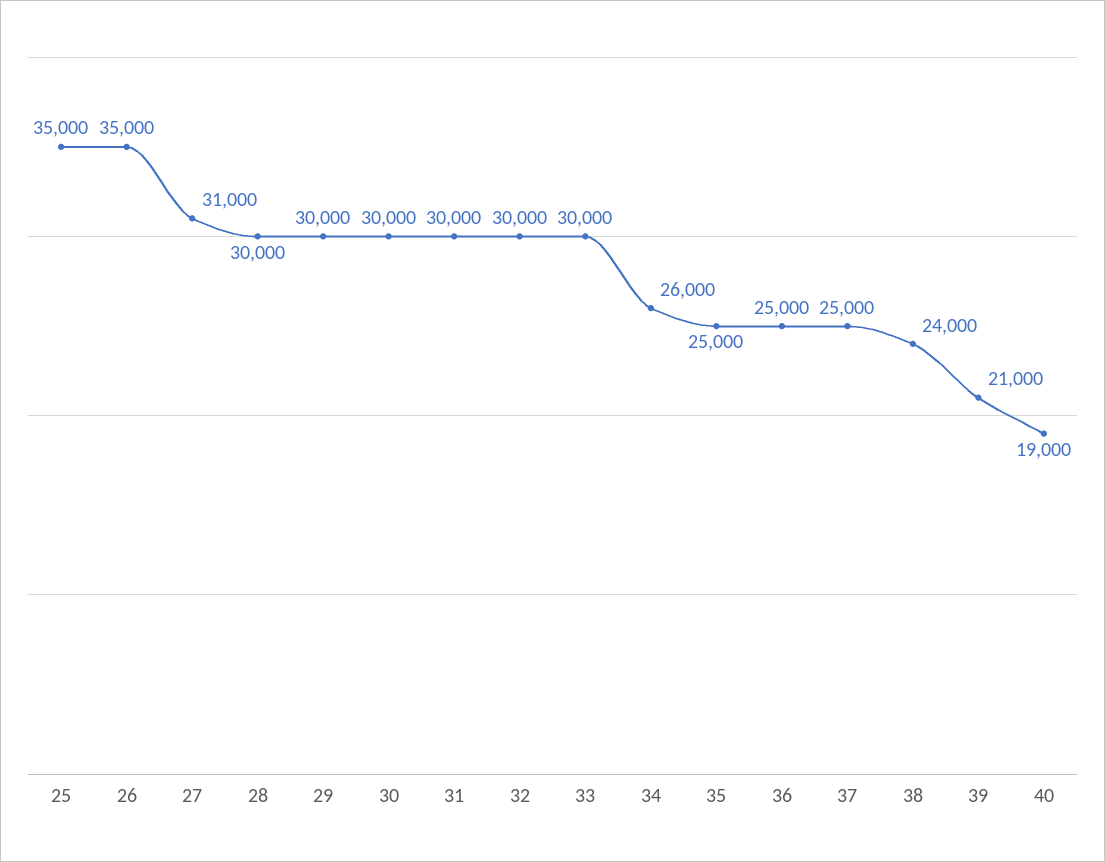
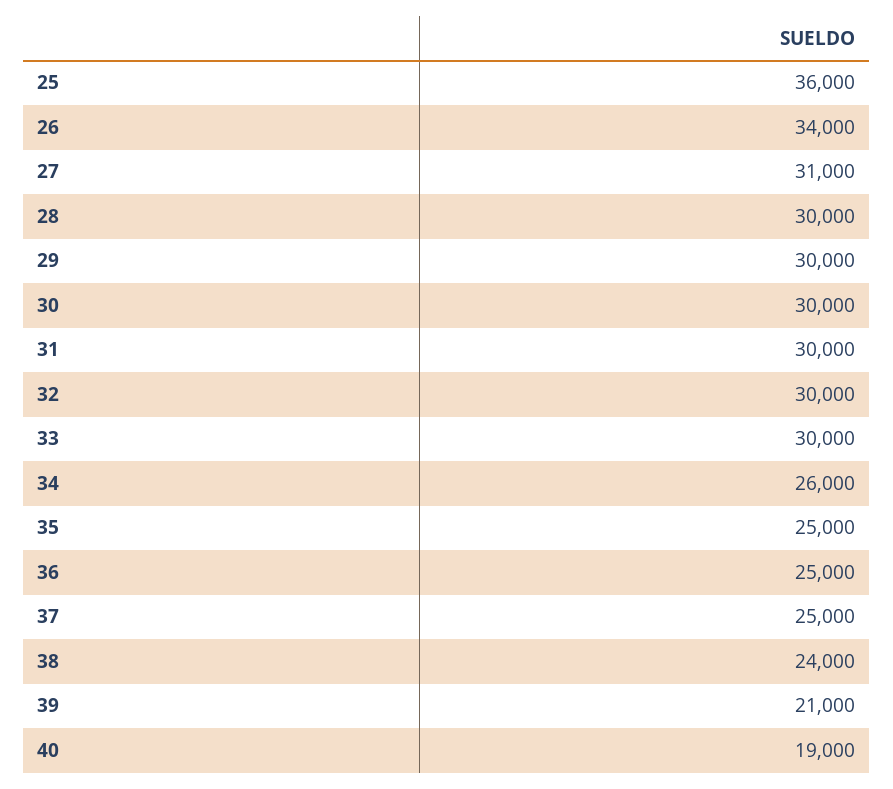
  {
-   "25": 35000,
+   "25": 36000,
-   "26": 35000,
+   "26": 34000,
    "27": 31000,
    "28": 30000,
    "29": 30000,
    "30": 30000,
    "31": 30000,
    "32": 30000,
    "33": 30000,
    "34": 26000,
    "35": 25000,
    "36": 25000,
    "37": 25000,
    "38": 24000,
    "39": 21000,
    "40": 19000
  }

